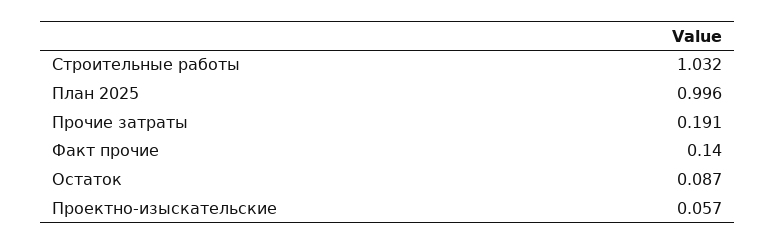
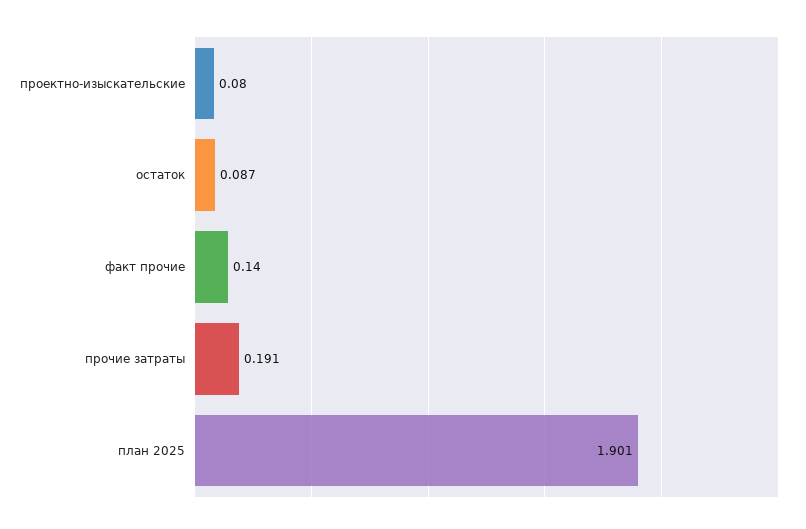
  {
-   "Строительные работы": 1.032,
-   "План 2025": 0.996,
+   "План 2025": 1.901,
    "Прочие затраты": 0.191,
    "Факт прочие": 0.14,
    "Остаток": 0.087,
-   "Проектно-изыскательские": 0.057
+   "Проектно-изыскательские": 0.08
  }

